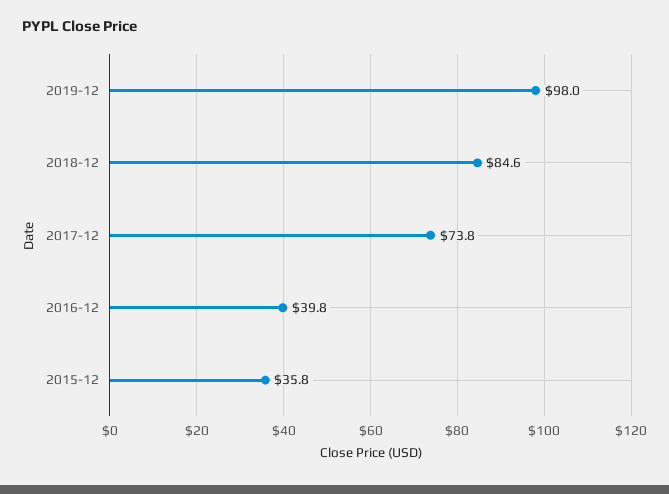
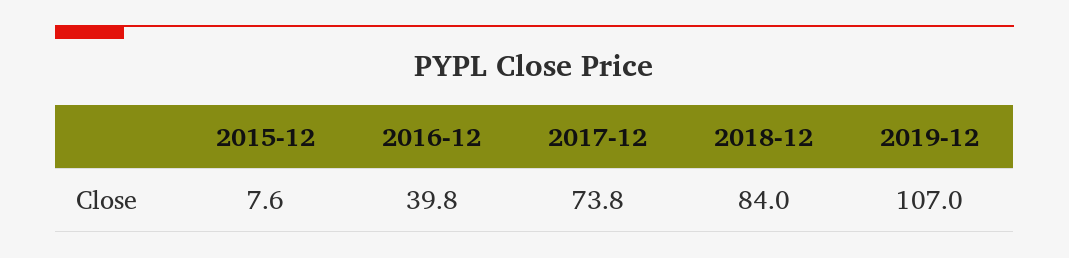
  {
-   "2019-12": 98,
+   "2019-12": 107,
-   "2018-12": 84.6,
+   "2018-12": 84,
    "2017-12": 73.8,
    "2016-12": 39.8,
-   "2015-12": 35.8
+   "2015-12": 7.6
  }

